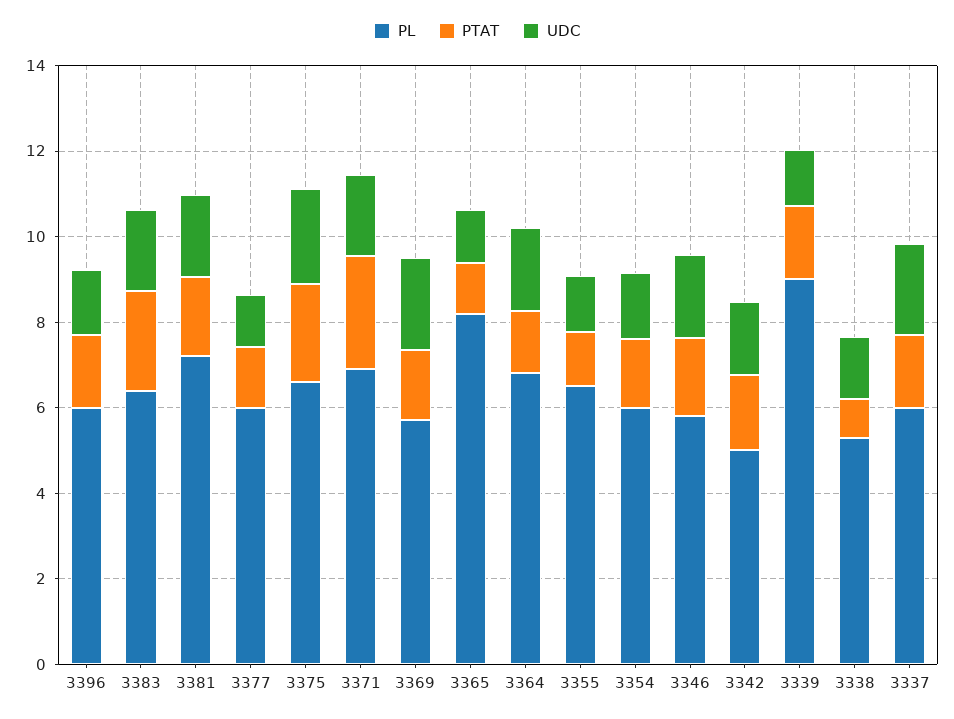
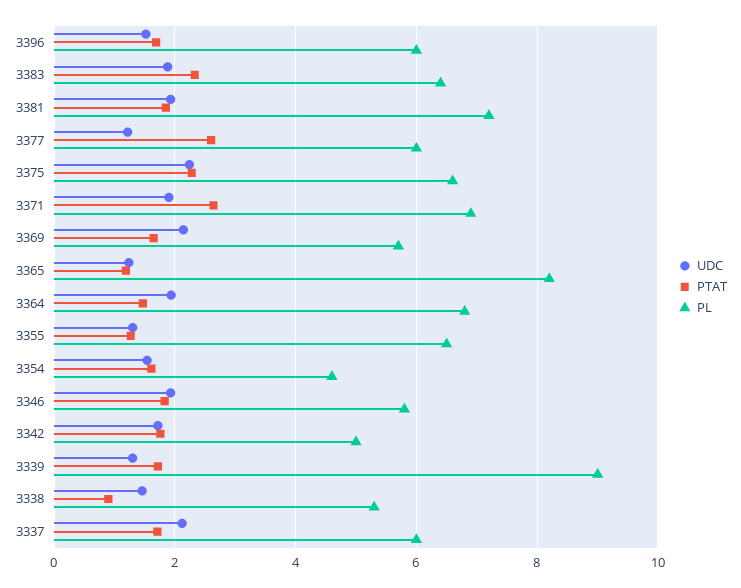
  {
    "PL": {
      "3396": 6,
      "3383": 6.4,
      "3381": 7.2,
      "3377": 6,
      "3375": 6.6,
      "3371": 7,
      "3369": 5.8,
      "3365": 8.2,
      "3364": 6.8,
      "3355": 6.6,
-     "3354": 6,
+     "3354": 4.6,
      "3346": 5.8,
      "3342": 5,
      "3339": 9,
      "3338": 5.4,
      "3337": 6
    },
    "PTAT": {
      "3396": 1.6,
      "3383": 2.4,
      "3381": 1.8,
-     "3377": 1.5,
+     "3377": 2.6,
      "3375": 2.2,
      "3371": 2.6,
      "3369": 1.6,
      "3365": 1.2,
      "3364": 1.4,
      "3355": 1.2,
      "3354": 1.6,
      "3346": 1.8,
      "3342": 1.8,
      "3339": 1.8,
      "3338": 1,
      "3337": 1.8
    },
    "UDC": {
      "3396": 1.6,
      "3383": 1.8,
      "3381": 2,
      "3377": 1.2,
      "3375": 2.2,
      "3371": 2,
      "3369": 2.2,
      "3365": 1.2,
      "3364": 2,
      "3355": 1.4,
      "3354": 1.6,
      "3346": 2,
      "3342": 1.8,
      "3339": 1.4,
      "3338": 1.4,
      "3337": 2.2
    }
  }

